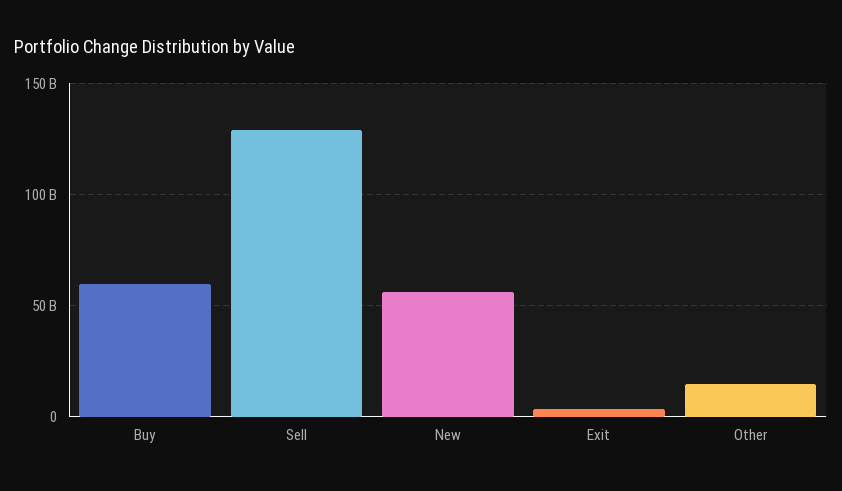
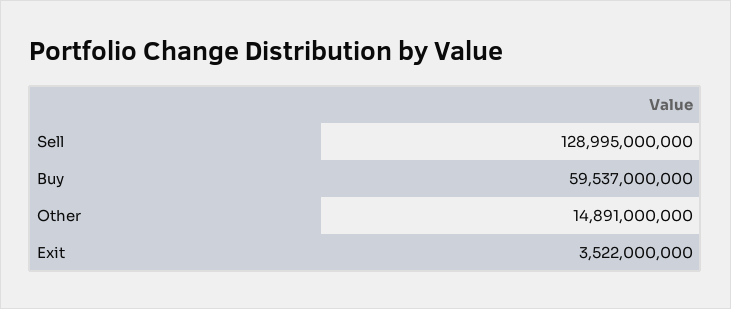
  {
    "Buy": 59537000000,
    "Sell": 128995000000,
-   "New": 55000000000,
    "Exit": 3522000000,
    "Other": 14891000000
  }

